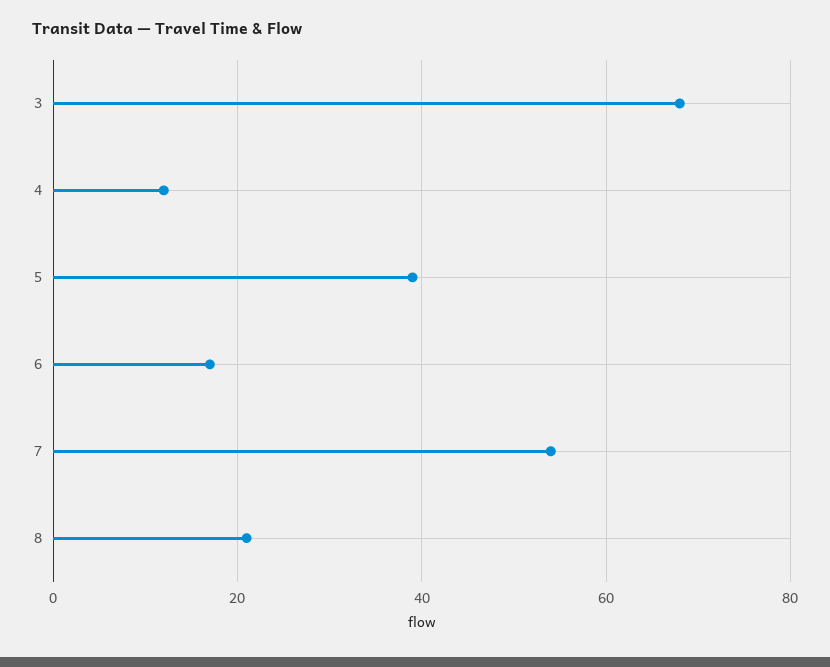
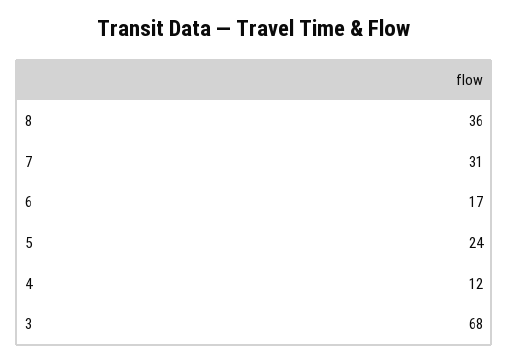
  {
    "3": 68,
    "4": 12,
-   "5": 40,
+   "5": 24,
    "6": 17,
-   "7": 55,
+   "7": 31,
-   "8": 20
+   "8": 36
  }

